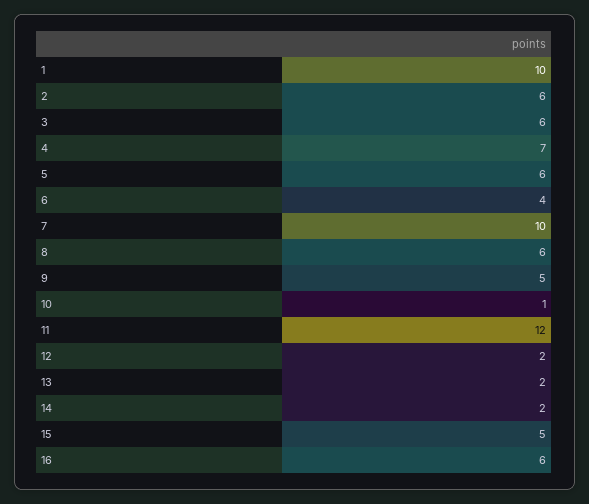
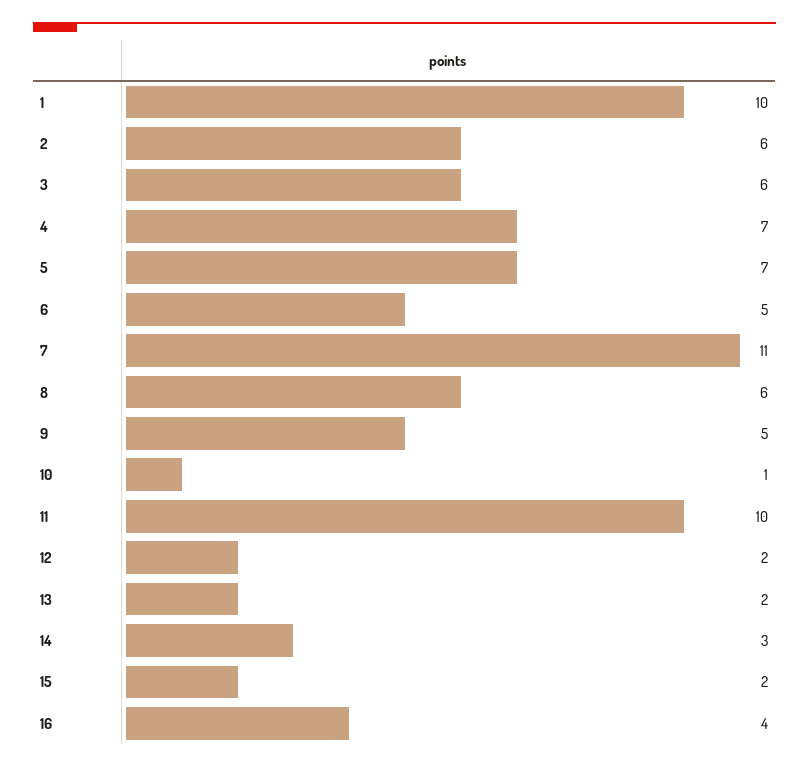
  {
    "1": 10,
    "2": 6,
    "3": 6,
    "4": 7,
-   "5": 6,
+   "5": 7,
-   "6": 4,
+   "6": 5,
-   "7": 10,
+   "7": 11,
    "8": 6,
    "9": 5,
    "10": 1,
-   "11": 12,
+   "11": 10,
    "12": 2,
    "13": 2,
-   "14": 2,
+   "14": 3,
-   "15": 5,
+   "15": 2,
-   "16": 6
+   "16": 4
  }

